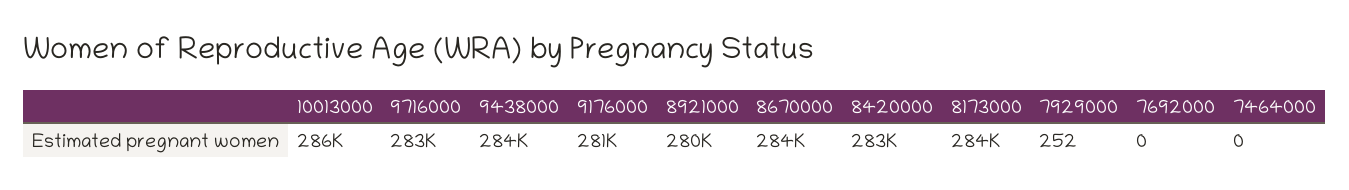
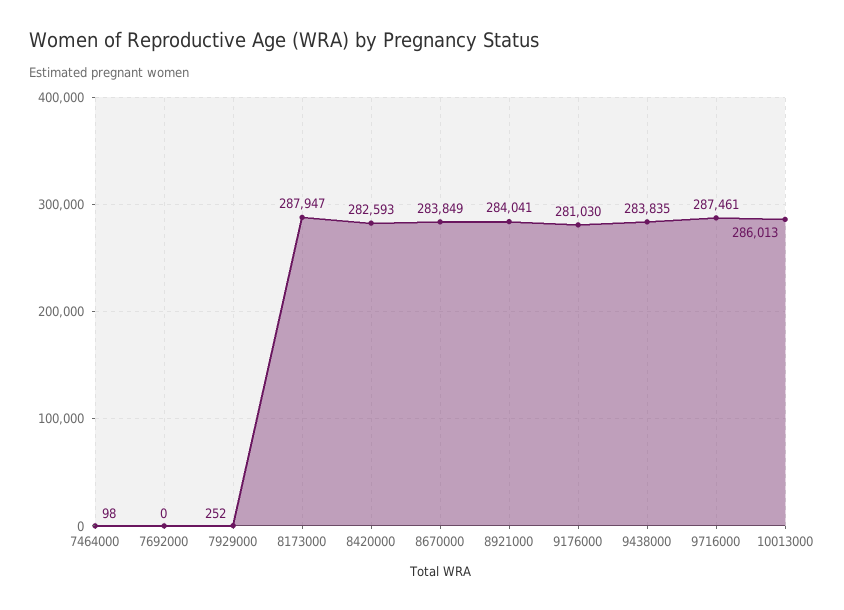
  {
    "10013000": 286013,
-   "9716000": 283000,
+   "9716000": 287461,
    "9438000": 283835,
    "9176000": 281030,
-   "8921000": 280000,
+   "8921000": 284041,
    "8670000": 283849,
    "8420000": 282593,
-   "8173000": 284000,
+   "8173000": 287947,
    "7929000": 252,
    "7692000": 0,
-   "7464000": 0
+   "7464000": 98
  }

